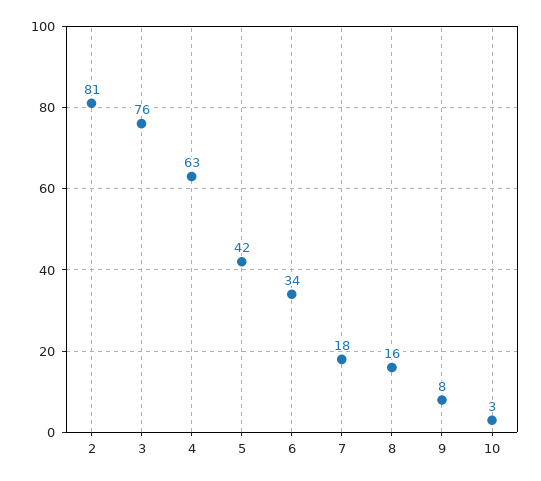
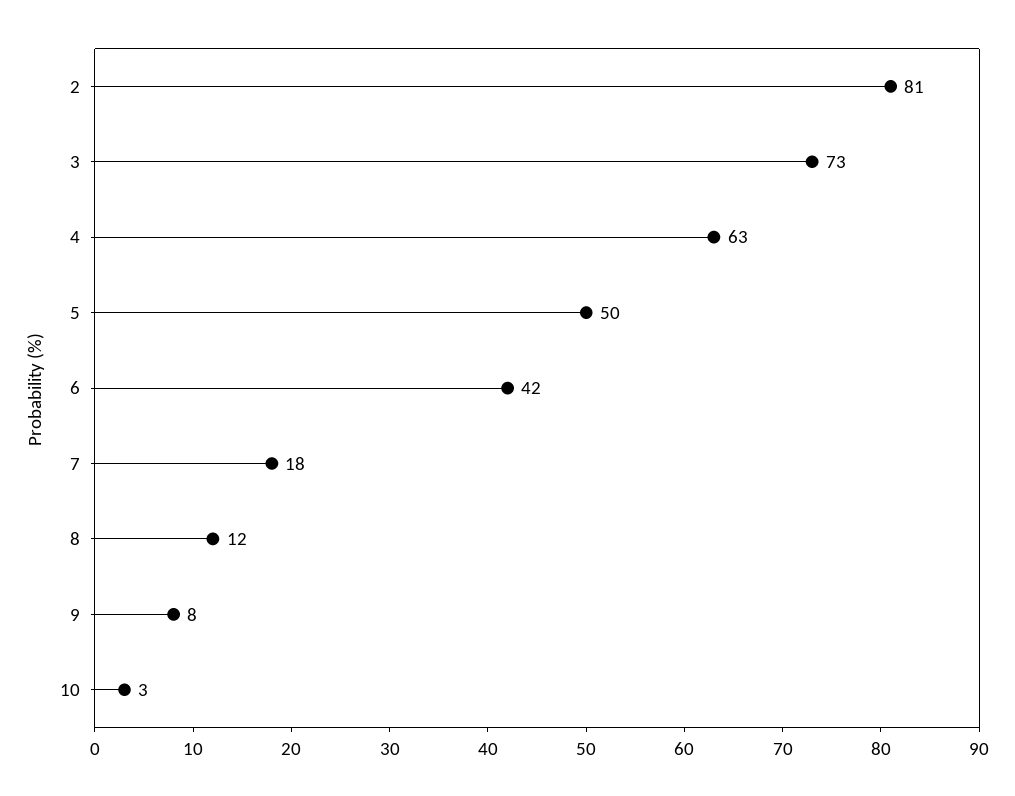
  {
    "2": 81,
-   "3": 76,
+   "3": 73,
    "4": 63,
-   "5": 42,
+   "5": 50,
-   "6": 34,
+   "6": 42,
    "7": 18,
-   "8": 16,
+   "8": 12,
    "9": 8,
    "10": 3
  }

